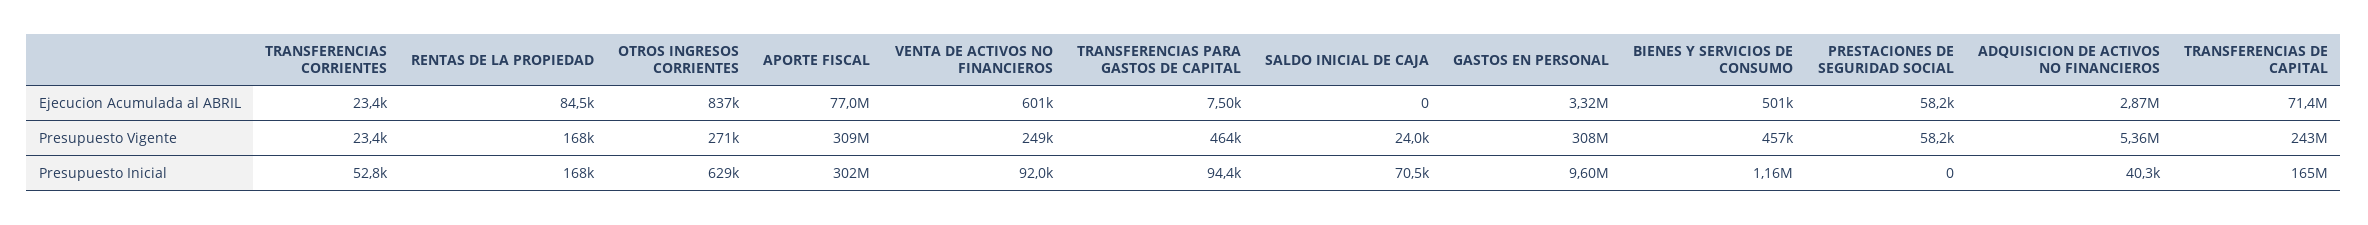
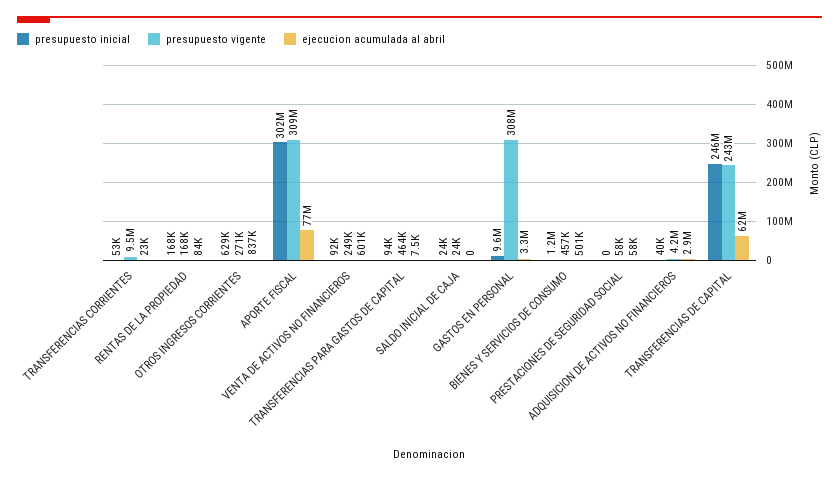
  {
    "Ejecucion Acumulada al ABRIL": {
      "TRANSFERENCIAS CORRIENTES": 23400,
      "RENTAS DE LA PROPIEDAD": 84500,
      "OTROS INGRESOS CORRIENTES": 837000,
      "APORTE FISCAL": 77000000,
      "VENTA DE ACTIVOS NO FINANCIEROS": 601000,
      "TRANSFERENCIAS PARA GASTOS DE CAPITAL": 7500,
      "SALDO INICIAL DE CAJA": 0,
      "GASTOS EN PERSONAL": 3320000,
      "BIENES Y SERVICIOS DE CONSUMO": 501000,
      "PRESTACIONES DE SEGURIDAD SOCIAL": 58200,
      "ADQUISICION DE ACTIVOS NO FINANCIEROS": 2870000,
-     "TRANSFERENCIAS DE CAPITAL": 71400000
+     "TRANSFERENCIAS DE CAPITAL": 62000000
    },
    "Presupuesto Vigente": {
-     "TRANSFERENCIAS CORRIENTES": 23400,
+     "TRANSFERENCIAS CORRIENTES": 9500000,
      "RENTAS DE LA PROPIEDAD": 168000,
      "OTROS INGRESOS CORRIENTES": 271000,
      "APORTE FISCAL": 309000000,
      "VENTA DE ACTIVOS NO FINANCIEROS": 249000,
      "TRANSFERENCIAS PARA GASTOS DE CAPITAL": 464000,
      "SALDO INICIAL DE CAJA": 24000,
      "GASTOS EN PERSONAL": 308000000,
      "BIENES Y SERVICIOS DE CONSUMO": 457000,
      "PRESTACIONES DE SEGURIDAD SOCIAL": 58200,
-     "ADQUISICION DE ACTIVOS NO FINANCIEROS": 5360000,
+     "ADQUISICION DE ACTIVOS NO FINANCIEROS": 4200000,
      "TRANSFERENCIAS DE CAPITAL": 243000000
    },
    "Presupuesto Inicial": {
      "TRANSFERENCIAS CORRIENTES": 52800,
      "RENTAS DE LA PROPIEDAD": 168000,
      "OTROS INGRESOS CORRIENTES": 629000,
      "APORTE FISCAL": 302000000,
      "VENTA DE ACTIVOS NO FINANCIEROS": 92000,
      "TRANSFERENCIAS PARA GASTOS DE CAPITAL": 94400,
-     "SALDO INICIAL DE CAJA": 70500,
+     "SALDO INICIAL DE CAJA": 24000,
      "GASTOS EN PERSONAL": 9600000,
      "BIENES Y SERVICIOS DE CONSUMO": 1160000,
      "PRESTACIONES DE SEGURIDAD SOCIAL": 0,
      "ADQUISICION DE ACTIVOS NO FINANCIEROS": 40300,
-     "TRANSFERENCIAS DE CAPITAL": 165000000
+     "TRANSFERENCIAS DE CAPITAL": 246000000
    }
  }

